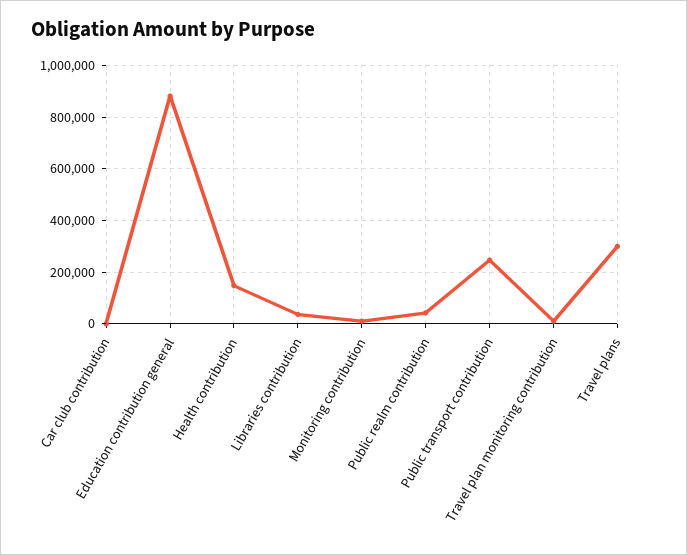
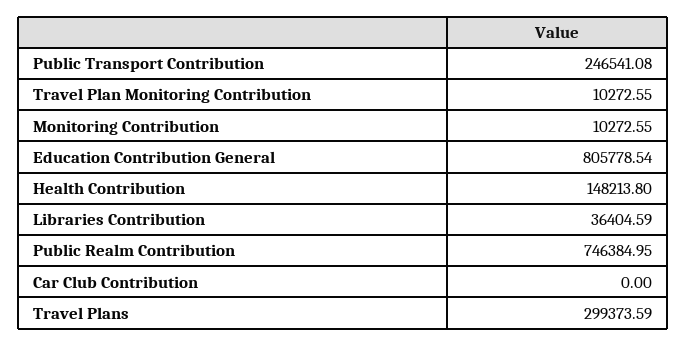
  {
    "Car club contribution": 0,
-   "Education contribution general": 875000,
+   "Education contribution general": 805778.54,
    "Health contribution": 148213.8,
    "Libraries contribution": 36404.59,
    "Monitoring contribution": 10272.55,
-   "Public realm contribution": 50000,
+   "Public realm contribution": 746384.95,
    "Public transport contribution": 246541.08,
    "Travel plan monitoring contribution": 10272.55,
    "Travel plans": 299373.59
  }

